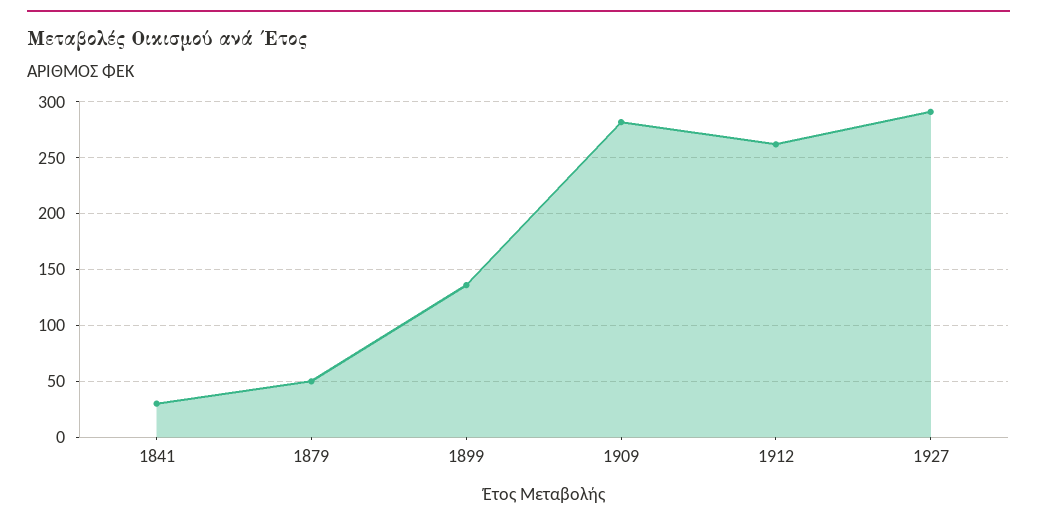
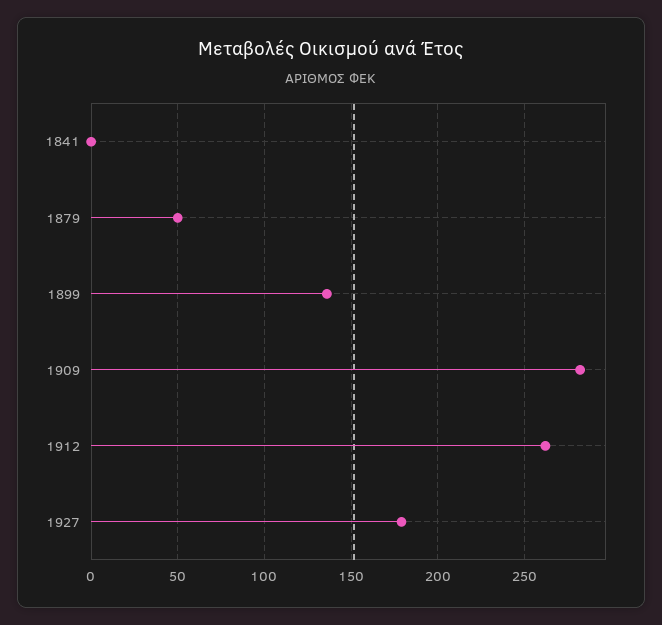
  {
-   "1841": 30,
+   "1841": 0,
    "1879": 50,
    "1899": 135,
    "1909": 280,
    "1912": 260,
-   "1927": 290
+   "1927": 180
  }

